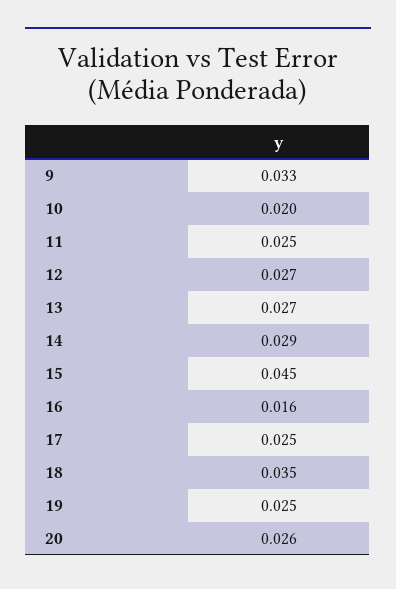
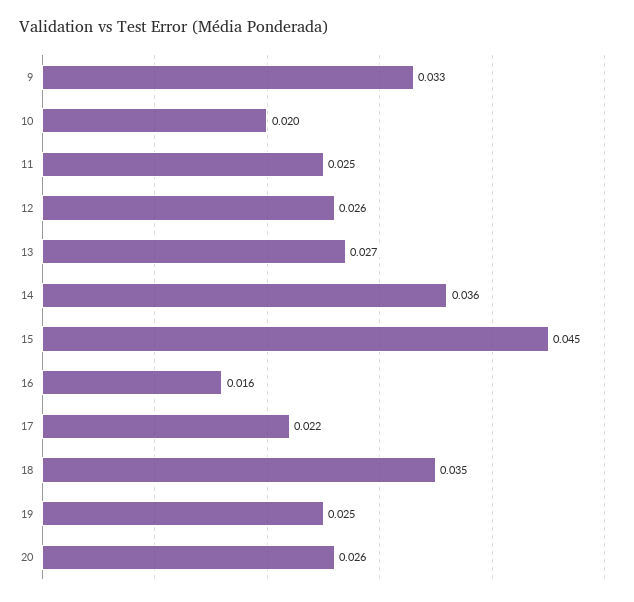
  {
    "9": 0.033,
    "10": 0.02,
    "11": 0.025,
-   "12": 0.027,
+   "12": 0.026,
    "13": 0.027,
-   "14": 0.029,
+   "14": 0.036,
    "15": 0.045,
    "16": 0.016,
-   "17": 0.025,
+   "17": 0.022,
    "18": 0.035,
    "19": 0.025,
    "20": 0.026
  }

